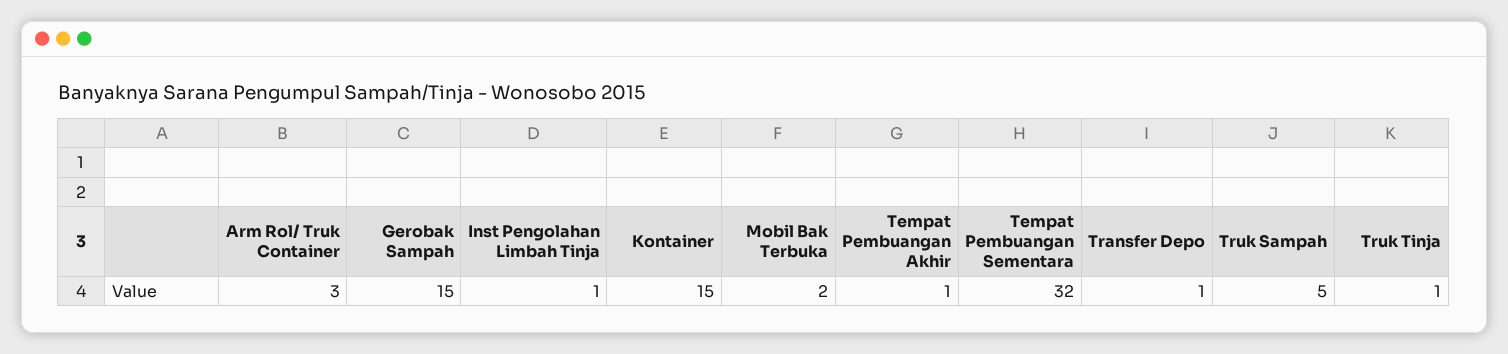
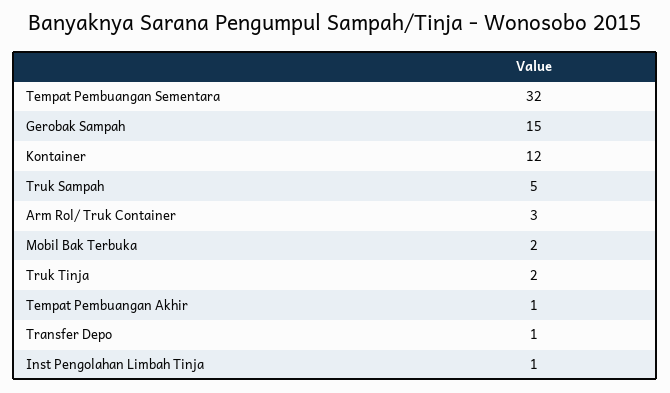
  {
    "Arm Rol/ Truk Container": 3,
    "Gerobak Sampah": 15,
    "Inst Pengolahan Limbah Tinja": 1,
-   "Kontainer": 15,
+   "Kontainer": 12,
    "Mobil Bak Terbuka": 2,
    "Tempat Pembuangan Akhir": 1,
    "Tempat Pembuangan Sementara": 32,
    "Transfer Depo": 1,
    "Truk Sampah": 5,
-   "Truk Tinja": 1
+   "Truk Tinja": 2
  }

